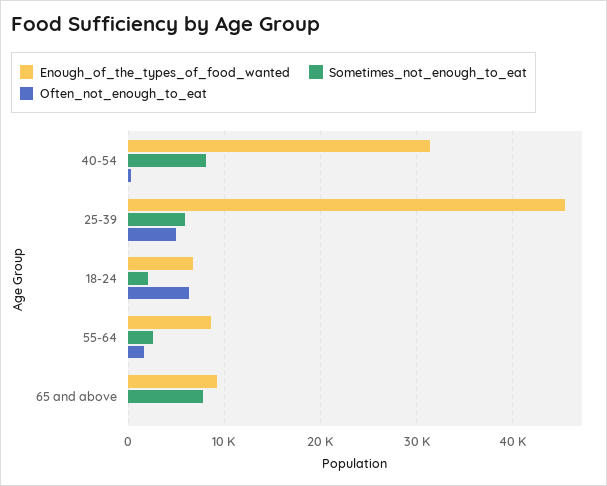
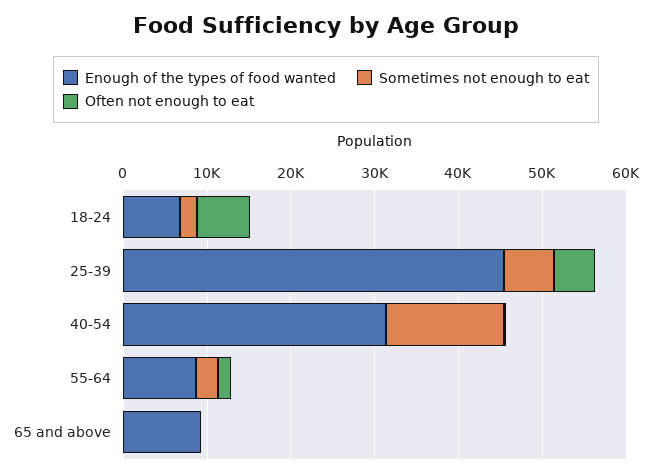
  {
    "Enough_of_the_types_of_food_wanted": {
      "40-54": 31000,
      "25-39": 45000,
      "18-24": 7000,
      "55-64": 9000,
      "65 and above": 9000
    },
    "Sometimes_not_enough_to_eat": {
-     "40-54": 8000,
+     "40-54": 14000,
      "25-39": 6000,
      "18-24": 2000,
      "55-64": 3000,
-     "65 and above": 8000
+     "65 and above": 0
    },
    "Often_not_enough_to_eat": {
      "40-54": 0,
      "25-39": 5000,
      "18-24": 6000,
      "55-64": 2000,
      "65 and above": 0
    }
  }

